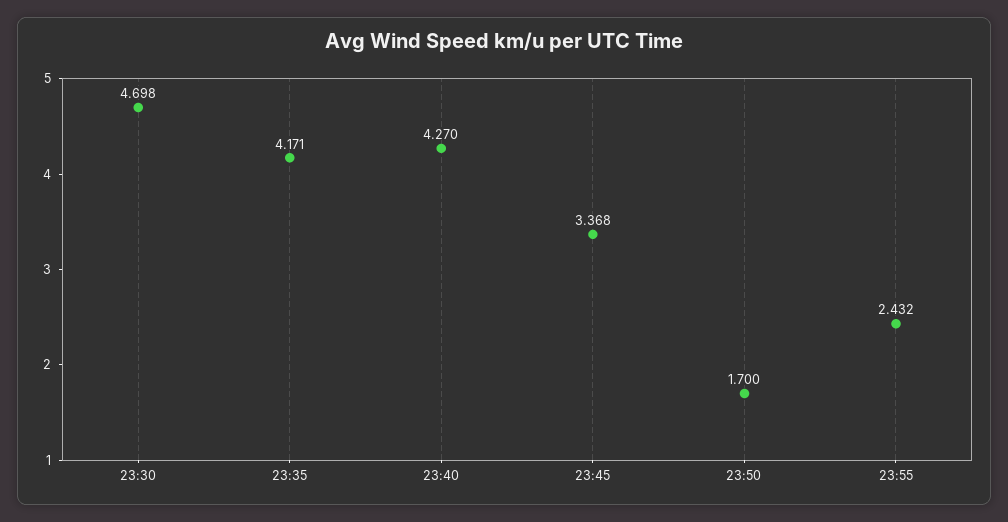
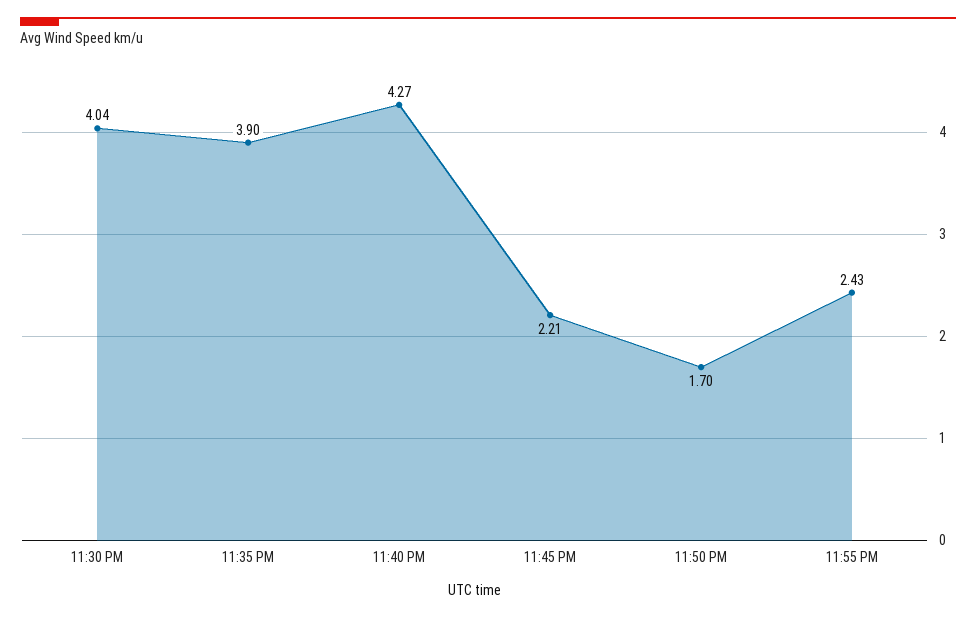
  {
-   "23:30": 4.698,
+   "23:30": 4.04,
-   "23:35": 4.171,
+   "23:35": 3.9,
    "23:40": 4.27,
-   "23:45": 3.368,
+   "23:45": 2.21,
    "23:50": 1.7,
    "23:55": 2.432
  }

